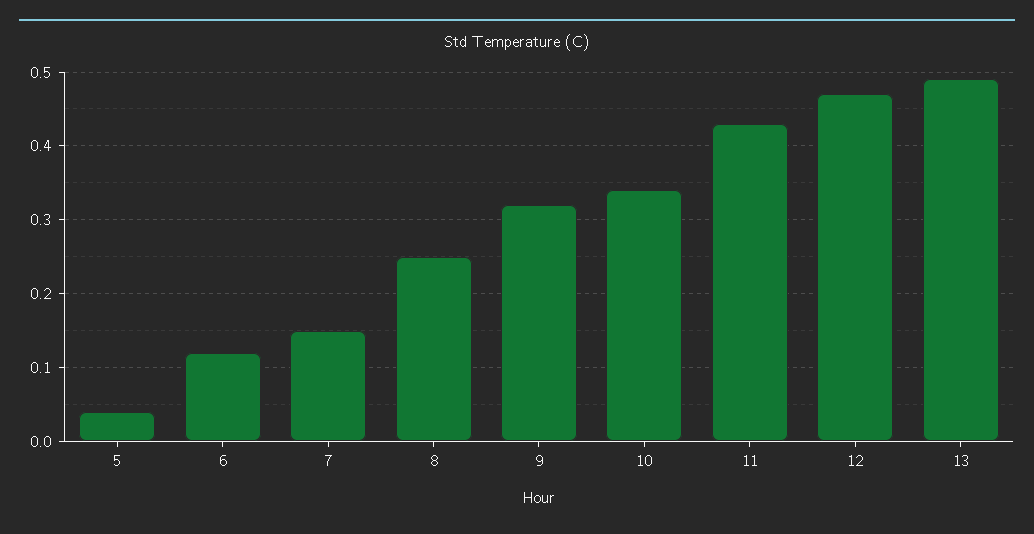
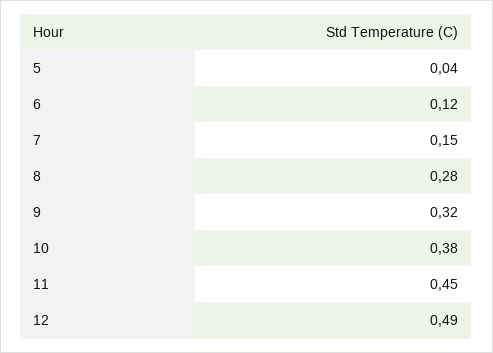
  {
    "5": 0.04,
    "6": 0.12,
    "7": 0.15,
-   "8": 0.25,
+   "8": 0.28,
    "9": 0.32,
-   "10": 0.34,
+   "10": 0.38,
-   "11": 0.43,
+   "11": 0.45,
-   "12": 0.47,
+   "12": 0.49
-   "13": 0.49
  }

